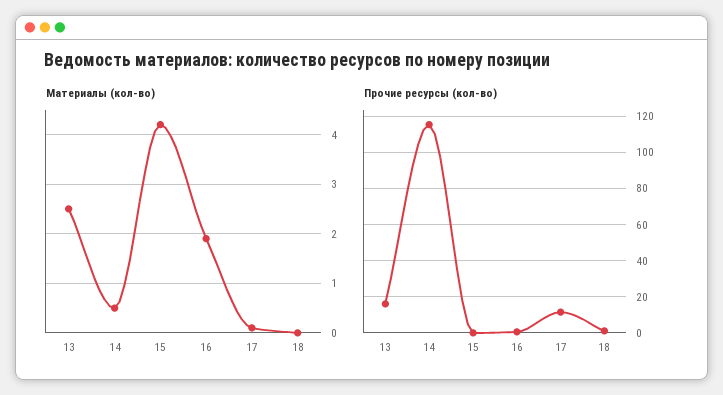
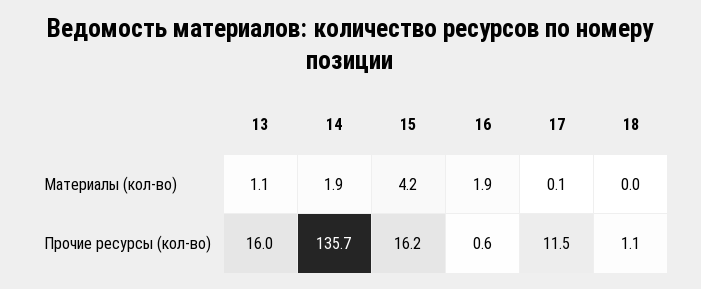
  {
    "Материалы (кол-во)": {
-     "13": 2.5,
+     "13": 1.1,
-     "14": 0.5,
+     "14": 1.9,
      "15": 4.2,
      "16": 1.9,
      "17": 0.1,
      "18": 0
    },
    "Прочие ресурсы (кол-во)": {
      "13": 16,
-     "14": 115,
+     "14": 135.7,
-     "15": 0,
+     "15": 16.2,
      "16": 0.6,
      "17": 11.5,
      "18": 1.1
    }
  }

